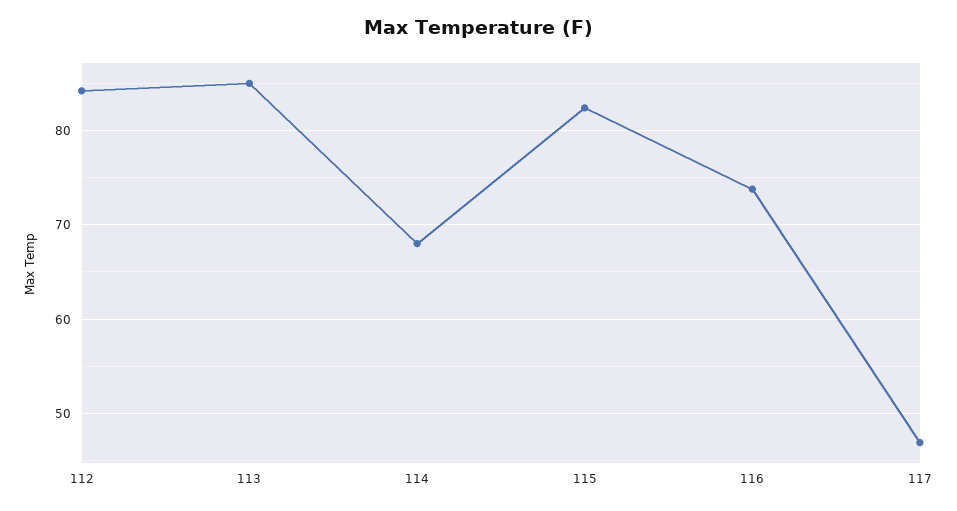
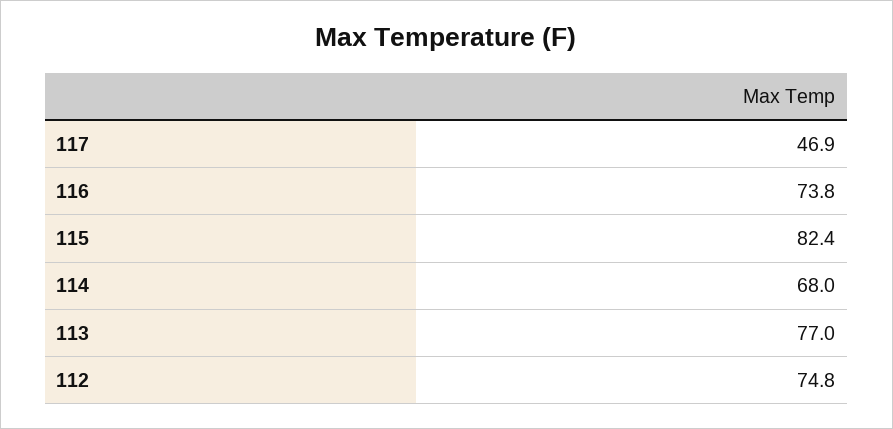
  {
-   "112": 84,
+   "112": 74.8,
-   "113": 85,
+   "113": 77,
    "114": 68,
    "115": 82.4,
    "116": 73.8,
    "117": 46.9
  }

